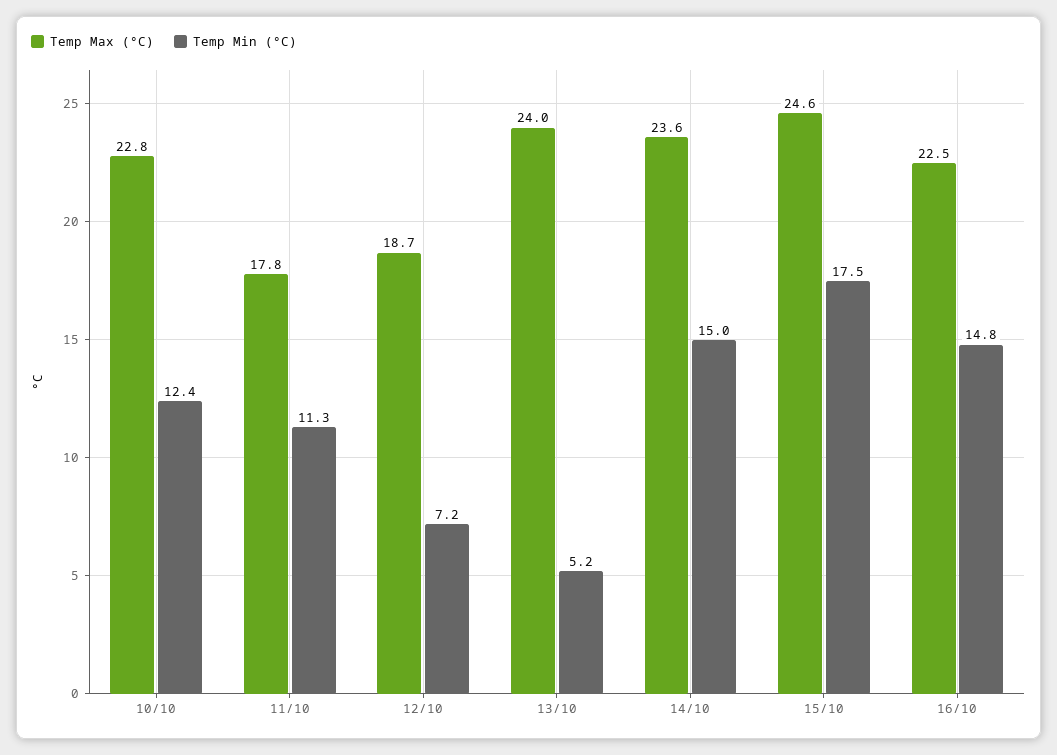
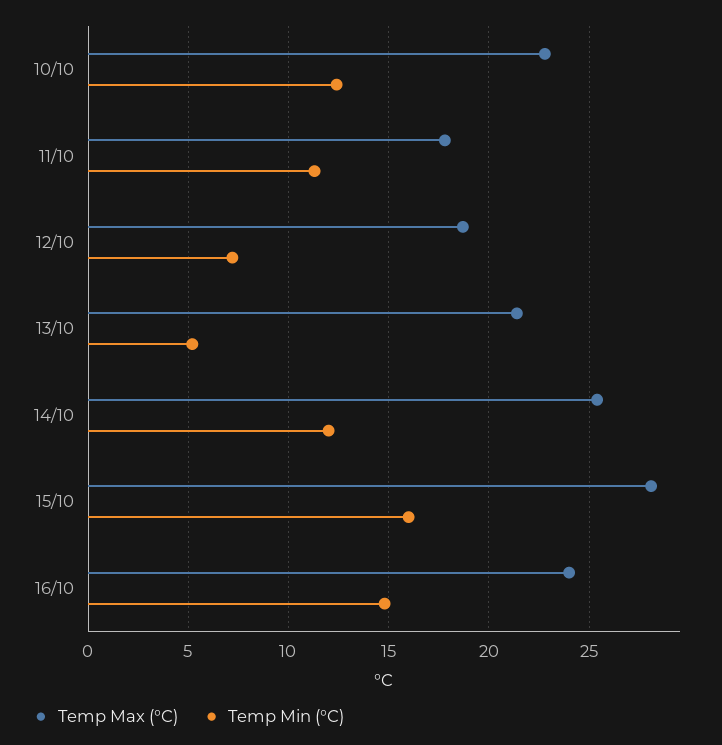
  {
    "Temp Max (°C)": {
      "10/10": 22.8,
      "11/10": 17.8,
      "12/10": 18.7,
-     "13/10": 24,
+     "13/10": 21.5,
-     "14/10": 23.6,
+     "14/10": 25.5,
-     "15/10": 24.6,
+     "15/10": 28,
-     "16/10": 22.5
+     "16/10": 24
    },
    "Temp Min (°C)": {
      "10/10": 12.4,
      "11/10": 11.3,
      "12/10": 7.2,
      "13/10": 5.2,
-     "14/10": 15,
+     "14/10": 12,
-     "15/10": 17.5,
+     "15/10": 16,
      "16/10": 14.8
    }
  }

